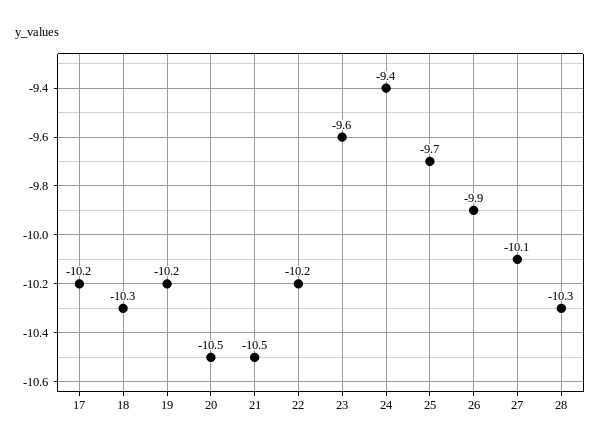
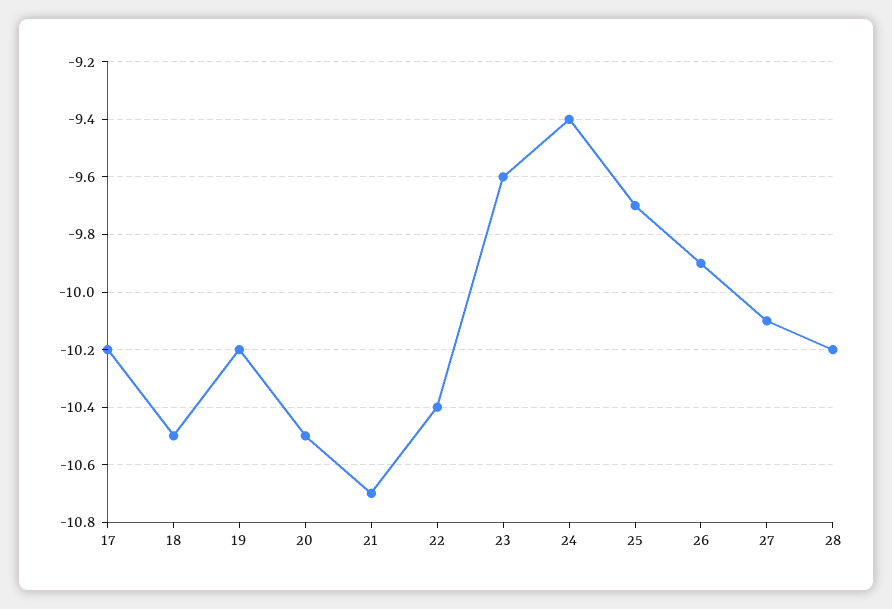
  {
    "17": -10.2,
-   "18": -10.3,
+   "18": -10.5,
    "19": -10.2,
    "20": -10.5,
-   "21": -10.5,
+   "21": -10.7,
-   "22": -10.2,
+   "22": -10.4,
    "23": -9.6,
    "24": -9.4,
    "25": -9.7,
    "26": -9.9,
    "27": -10.1,
-   "28": -10.3
+   "28": -10.2
  }

